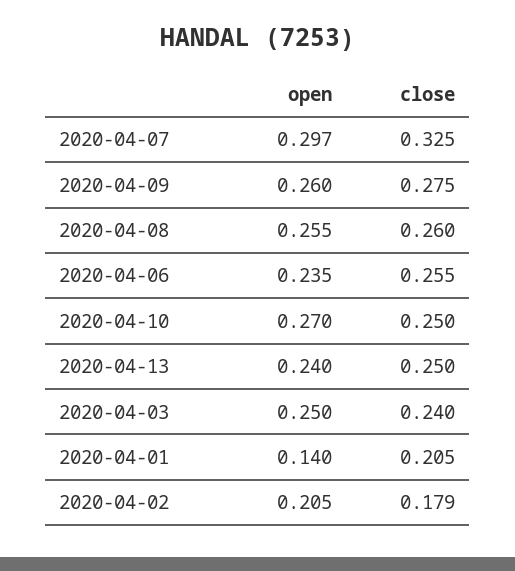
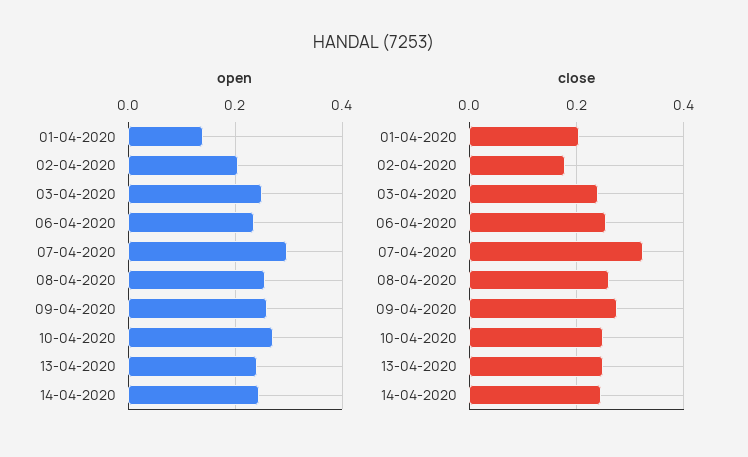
  {
    "open": {
      "2020-04-07": 0.297,
      "2020-04-09": 0.26,
      "2020-04-08": 0.255,
      "2020-04-06": 0.235,
      "2020-04-10": 0.27,
      "2020-04-13": 0.24,
      "2020-04-03": 0.25,
      "2020-04-01": 0.14,
-     "2020-04-02": 0.205
+     "2020-04-02": 0.205,
+     "14-04-2020": 0.24
    },
    "close": {
      "2020-04-07": 0.325,
      "2020-04-09": 0.275,
      "2020-04-08": 0.26,
      "2020-04-06": 0.255,
      "2020-04-10": 0.25,
      "2020-04-13": 0.25,
      "2020-04-03": 0.24,
      "2020-04-01": 0.205,
-     "2020-04-02": 0.179
+     "2020-04-02": 0.179,
+     "14-04-2020": 0.24
    }
  }

